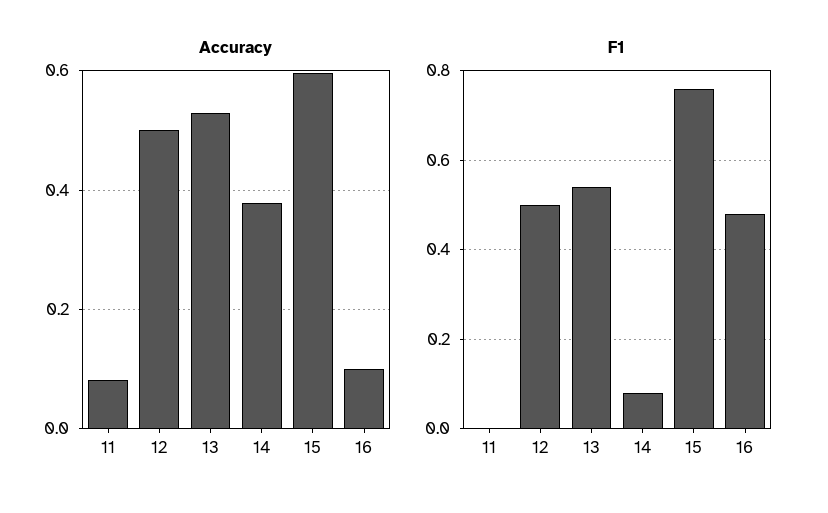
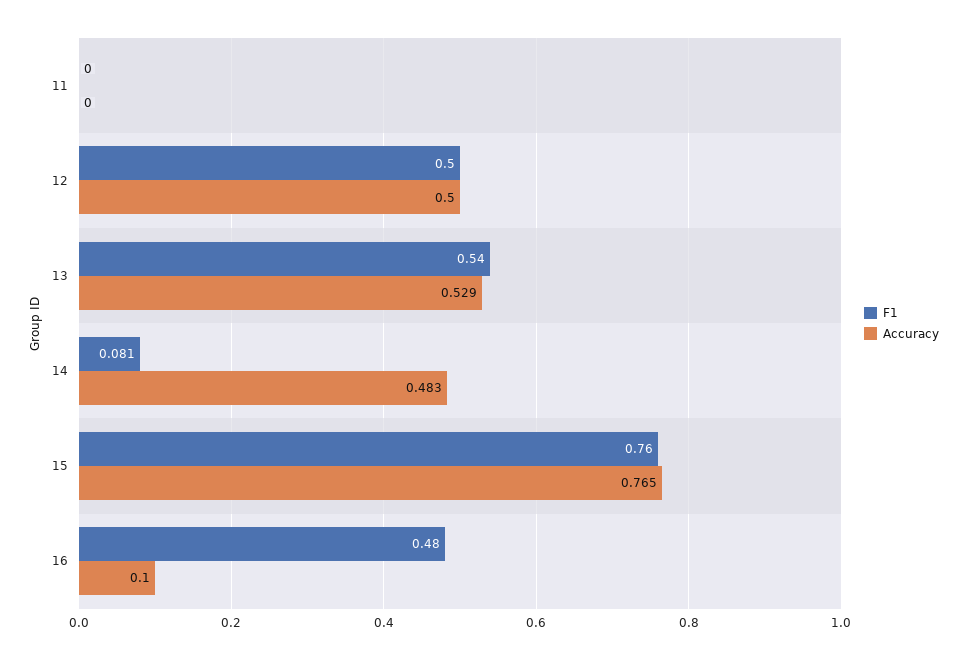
  {
    "Accuracy": {
-     "11": 0.08,
+     "11": 0,
      "12": 0.5,
      "13": 0.529,
-     "14": 0.38,
+     "14": 0.483,
-     "15": 0.6,
+     "15": 0.765,
      "16": 0.1
    },
    "F1": {
      "11": 0,
      "12": 0.5,
      "13": 0.54,
      "14": 0.081,
      "15": 0.76,
      "16": 0.48
    }
  }

